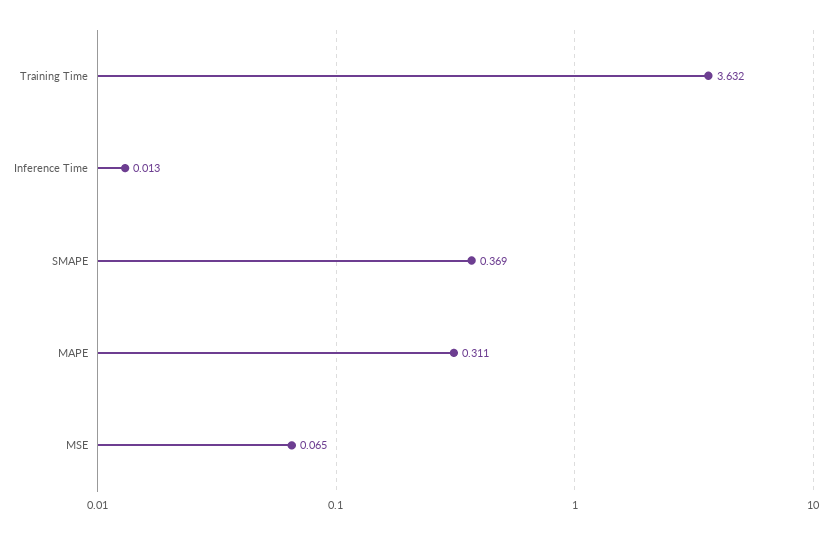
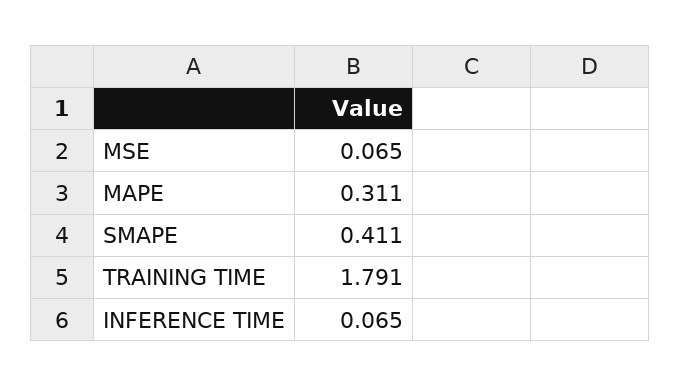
  {
-   "Training Time": 3.632,
+   "Training Time": 1.791,
-   "Inference Time": 0.013,
+   "Inference Time": 0.065,
-   "SMAPE": 0.369,
+   "SMAPE": 0.411,
    "MAPE": 0.311,
    "MSE": 0.065
  }

